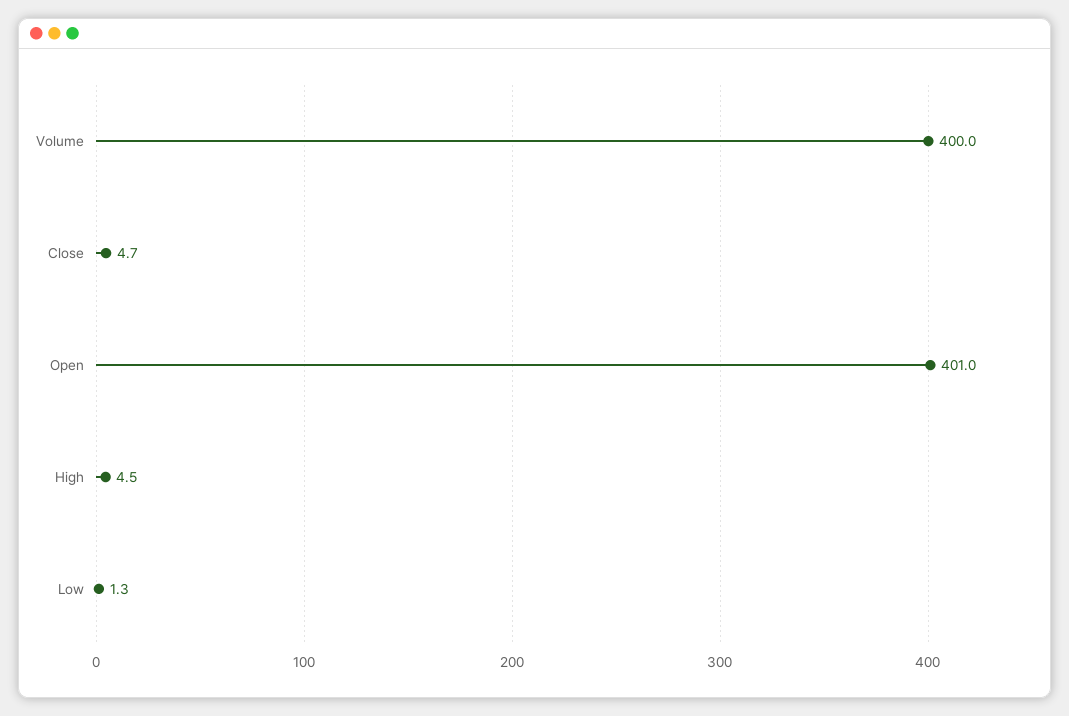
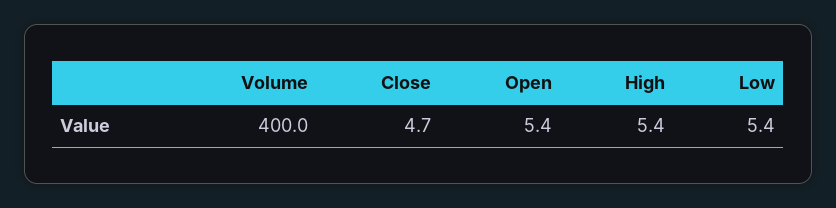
  {
    "Volume": 400,
    "Close": 4.7,
-   "Open": 401,
+   "Open": 5.4,
-   "High": 4.5,
+   "High": 5.4,
-   "Low": 1.3
+   "Low": 5.4
  }

